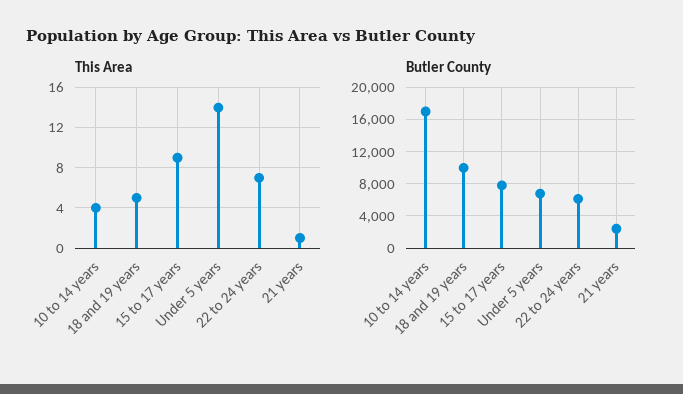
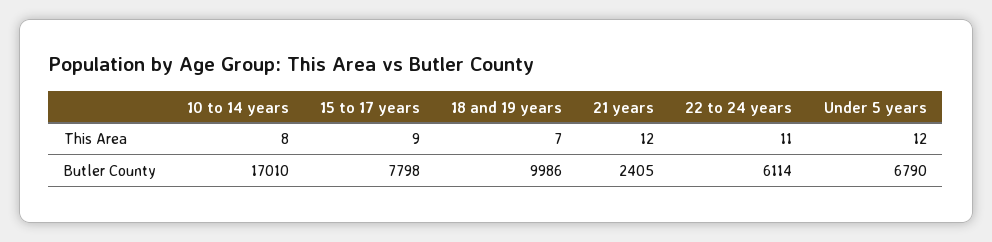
  {
    "This Area": {
-     "10 to 14 years": 4,
+     "10 to 14 years": 8,
-     "18 and 19 years": 5,
+     "18 and 19 years": 7,
      "15 to 17 years": 9,
-     "Under 5 years": 14,
+     "Under 5 years": 12,
-     "22 to 24 years": 7,
+     "22 to 24 years": 11,
-     "21 years": 1
+     "21 years": 12
    },
    "Butler County": {
      "10 to 14 years": 17010,
      "18 and 19 years": 9986,
      "15 to 17 years": 7798,
      "Under 5 years": 6790,
      "22 to 24 years": 6114,
      "21 years": 2405
    }
  }

